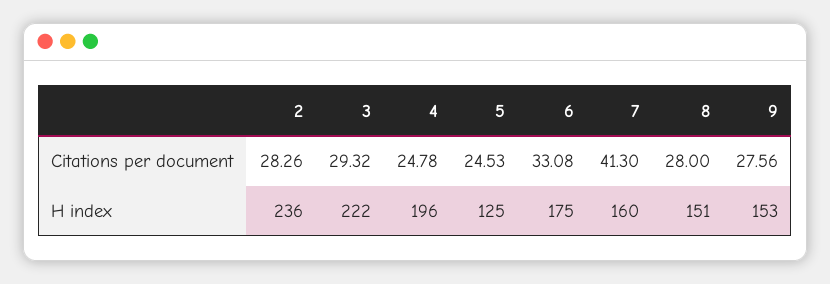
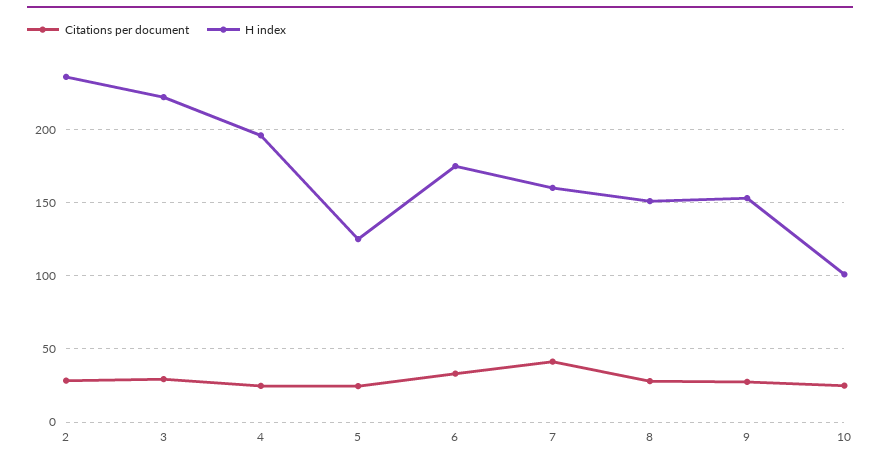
  {
    "Citations per document": {
      "2": 28.26,
      "3": 29.32,
      "4": 24.78,
      "5": 24.53,
      "6": 33.08,
      "7": 41.3,
      "8": 28,
-     "9": 27.56
+     "9": 27.56,
+     "10": 25
    },
    "H index": {
      "2": 236,
      "3": 222,
      "4": 196,
      "5": 125,
      "6": 175,
      "7": 160,
      "8": 151,
-     "9": 153
+     "9": 153,
+     "10": 100
    }
  }

